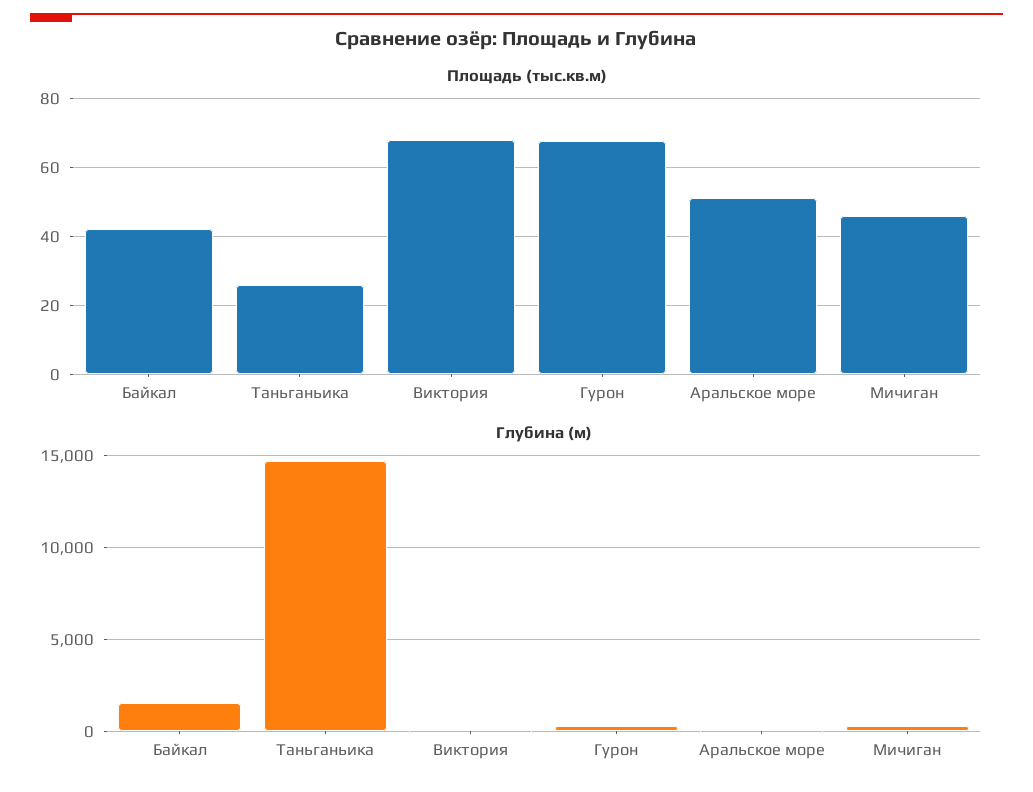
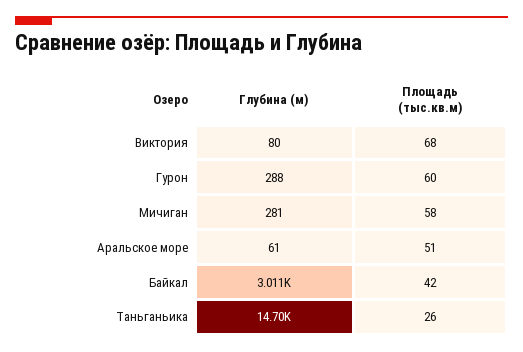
  {
    "Площадь (тыс.кв.м)": {
      "Байкал": 42,
      "Таньганьика": 26,
      "Виктория": 68,
-     "Гурон": 68,
+     "Гурон": 60,
      "Аральское море": 51,
-     "Мичиган": 46
+     "Мичиган": 58
    },
    "Глубина (м)": {
-     "Байкал": 1500,
+     "Байкал": 3011,
      "Таньганьика": 14700,
      "Виктория": 80,
      "Гурон": 288,
      "Аральское море": 61,
      "Мичиган": 281
    }
  }

